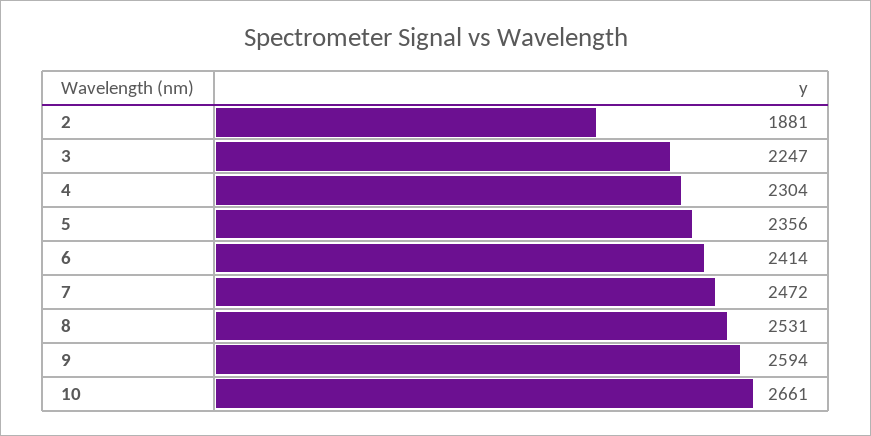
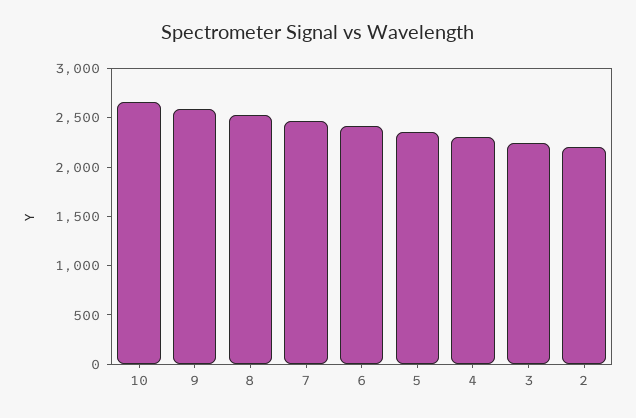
  {
-   "2": 1881,
+   "2": 2200,
    "3": 2247,
    "4": 2304,
    "5": 2356,
    "6": 2414,
    "7": 2472,
    "8": 2531,
    "9": 2594,
    "10": 2661
  }

